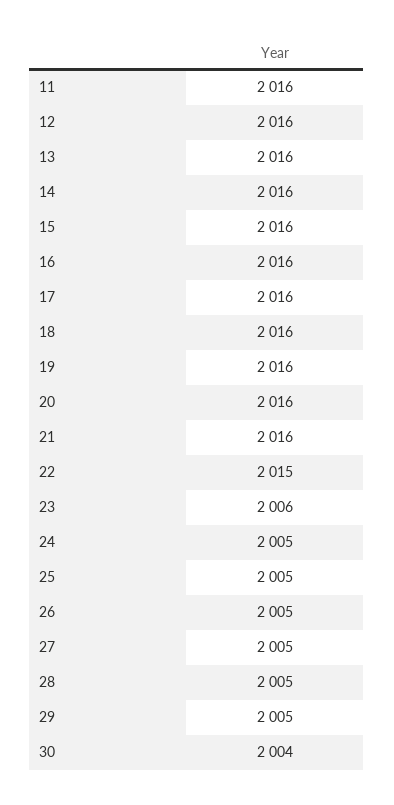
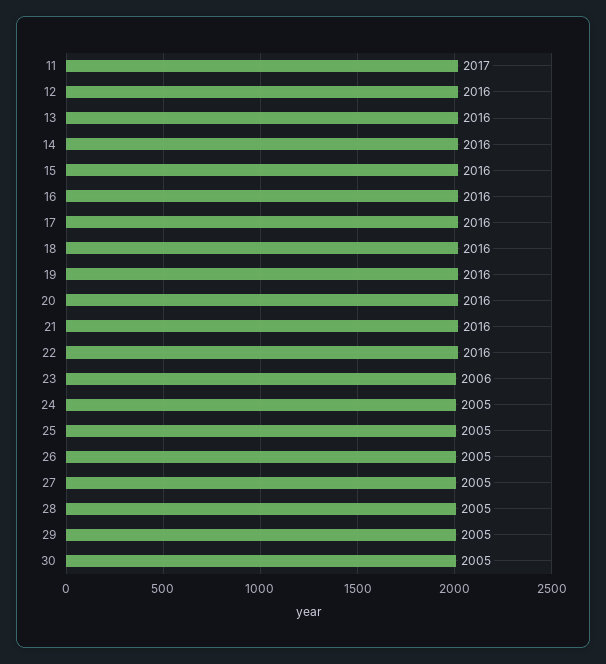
  {
-   "11": 2016,
+   "11": 2017,
    "12": 2016,
    "13": 2016,
    "14": 2016,
    "15": 2016,
    "16": 2016,
    "17": 2016,
    "18": 2016,
    "19": 2016,
    "20": 2016,
    "21": 2016,
-   "22": 2015,
+   "22": 2016,
    "23": 2006,
    "24": 2005,
    "25": 2005,
    "26": 2005,
    "27": 2005,
    "28": 2005,
    "29": 2005,
-   "30": 2004
+   "30": 2005
  }

